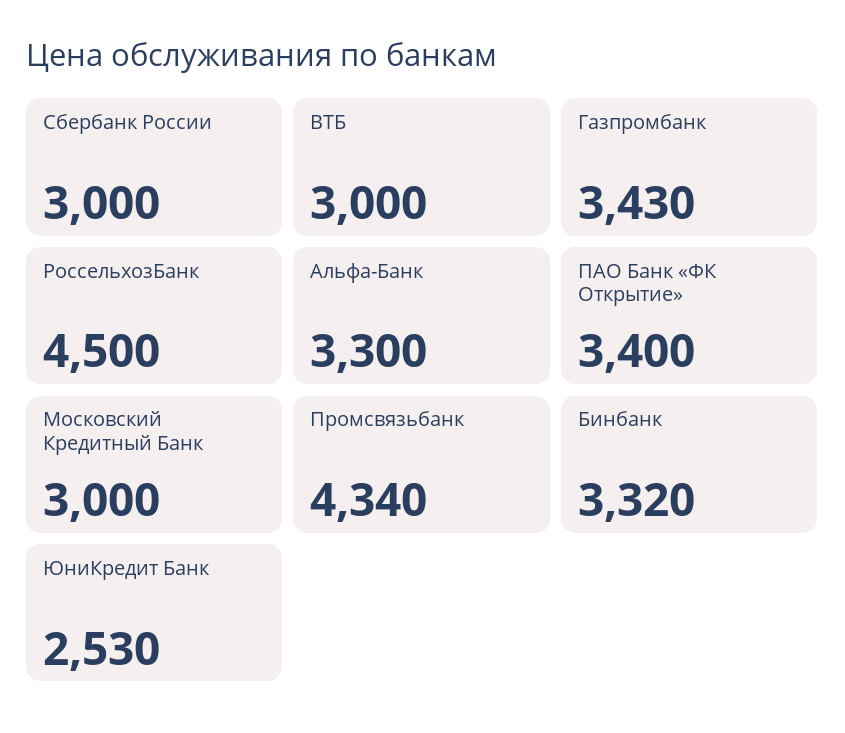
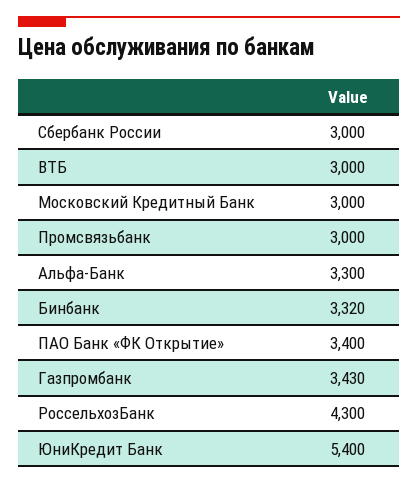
  {
    "Сбербанк России": 3000,
    "ВТБ": 3000,
    "Газпромбанк": 3430,
-   "РоссельхозБанк": 4500,
+   "РоссельхозБанк": 4300,
    "Альфа-Банк": 3300,
    "ПАО Банк «ФК Открытие»": 3400,
    "Московский Кредитный Банк": 3000,
-   "Промсвязьбанк": 4340,
+   "Промсвязьбанк": 3000,
    "Бинбанк": 3320,
-   "ЮниКредит Банк": 2530
+   "ЮниКредит Банк": 5400
  }

